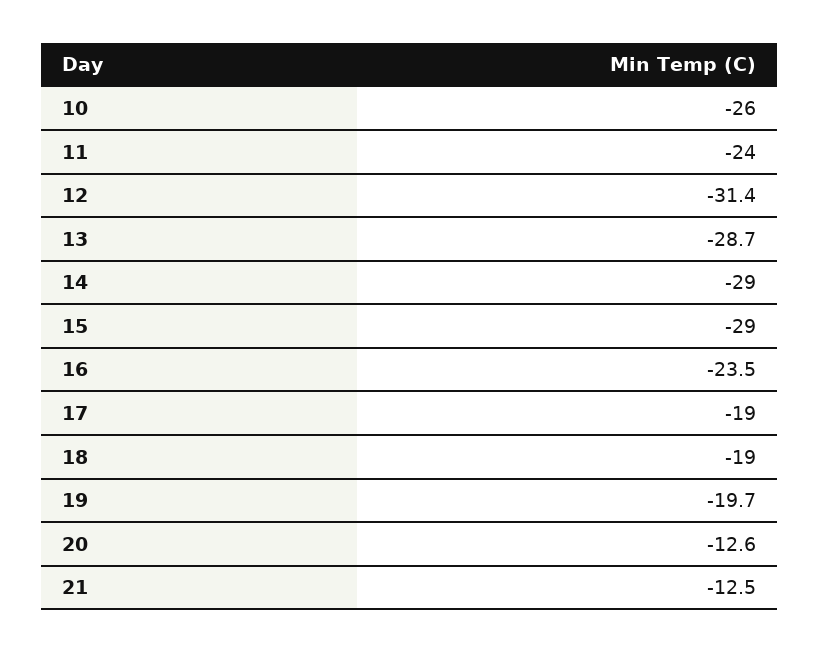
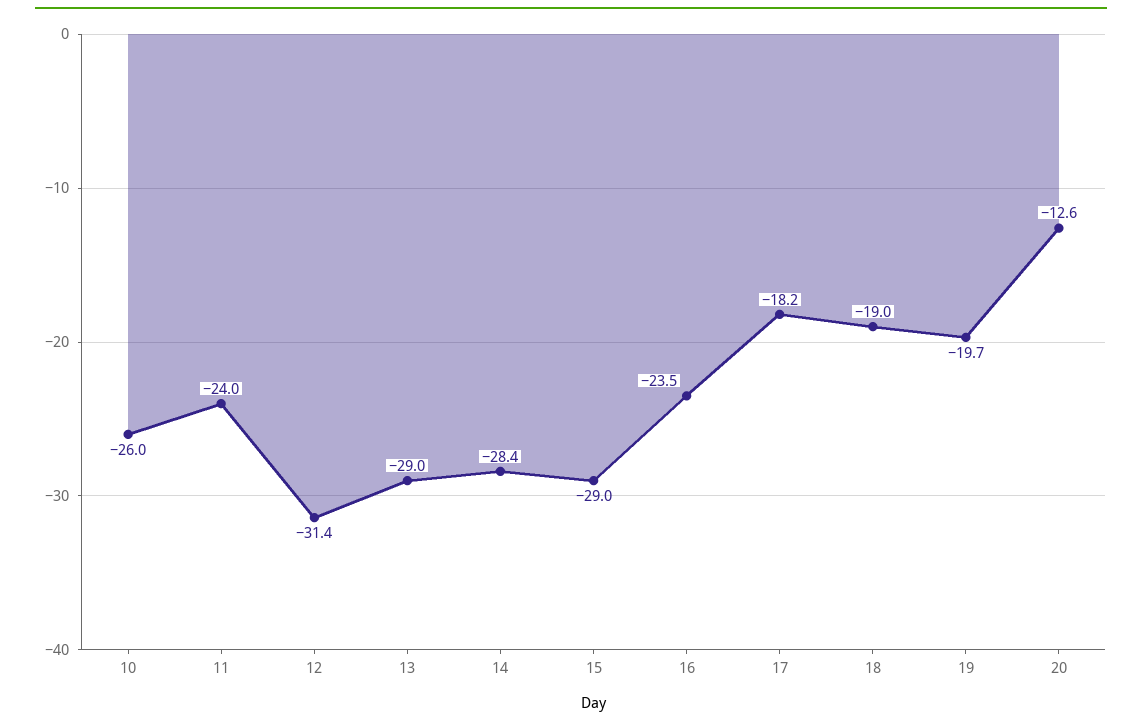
  {
    "10": -26,
    "11": -24,
    "12": -31.4,
-   "13": -28.7,
+   "13": -29,
-   "14": -29,
+   "14": -28.4,
    "15": -29,
    "16": -23.5,
-   "17": -19,
+   "17": -18.2,
    "18": -19,
    "19": -19.7,
-   "20": -12.6,
+   "20": -12.6
-   "21": -12.5
  }

